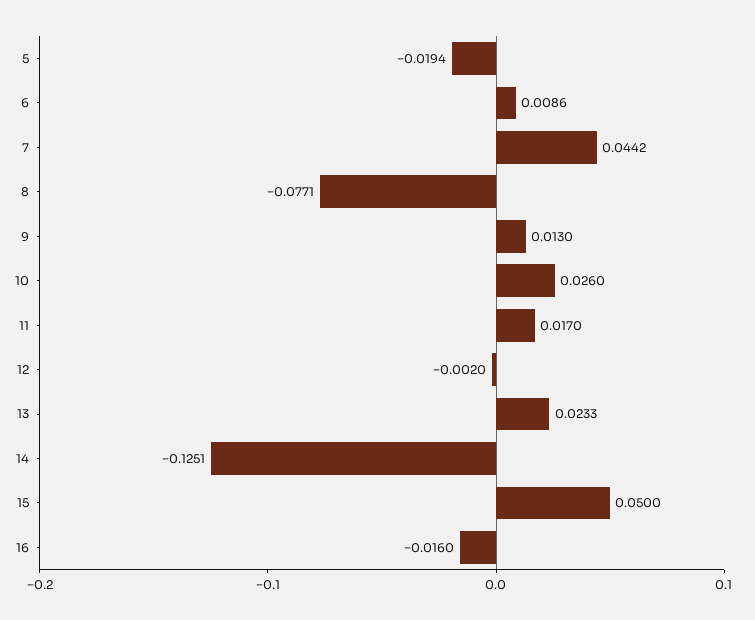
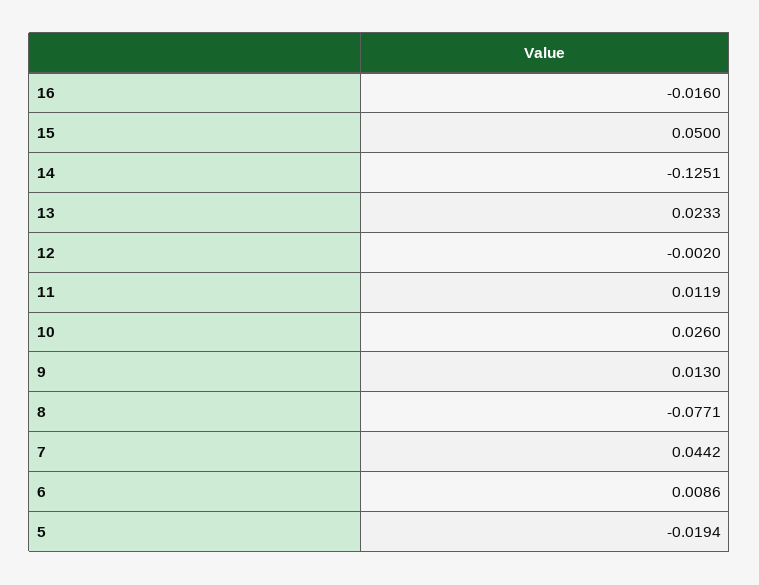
  {
    "5": -0.0194,
    "6": 0.0086,
    "7": 0.0442,
    "8": -0.0771,
    "9": 0.013,
    "10": 0.026,
-   "11": 0.017,
+   "11": 0.0119,
    "12": -0.002,
    "13": 0.0233,
    "14": -0.1251,
    "15": 0.05,
    "16": -0.016
  }

